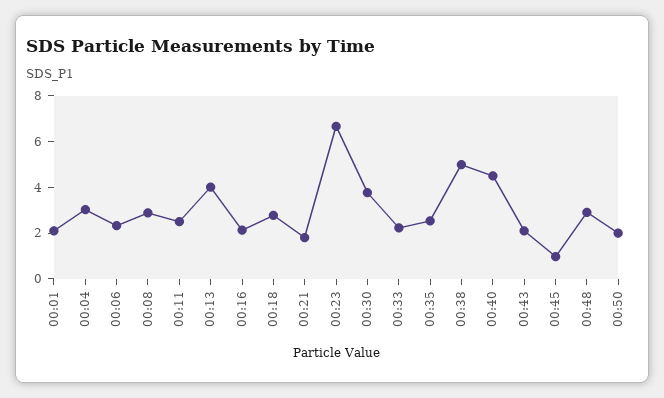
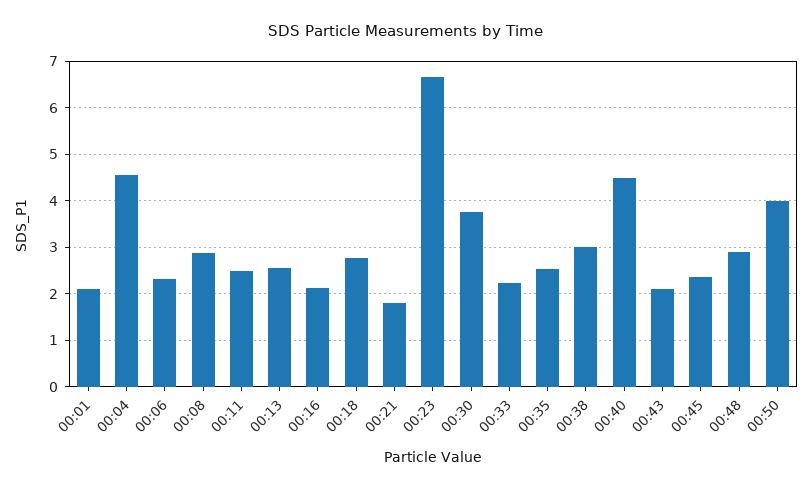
  {
    "00:01": 2.2,
-   "00:04": 3,
+   "00:04": 4.6,
    "00:06": 2.4,
    "00:08": 2.8,
    "00:11": 2.6,
-   "00:13": 4,
+   "00:13": 2.6,
    "00:16": 2.2,
    "00:18": 2.8,
    "00:21": 1.8,
    "00:23": 6.6,
    "00:30": 3.8,
    "00:33": 2.2,
    "00:35": 2.6,
-   "00:38": 5,
+   "00:38": 3,
    "00:40": 4.6,
    "00:43": 2.2,
-   "00:45": 1,
+   "00:45": 2.4,
    "00:48": 3,
-   "00:50": 2
+   "00:50": 4
  }

